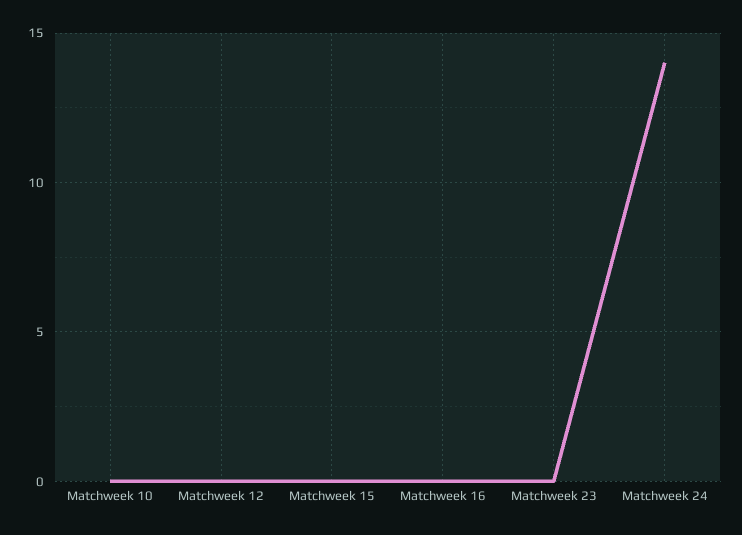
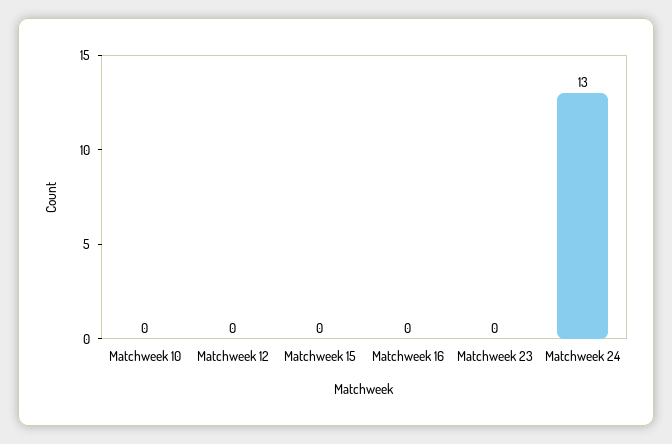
  {
    "Matchweek 10": 0,
    "Matchweek 12": 0,
    "Matchweek 15": 0,
    "Matchweek 16": 0,
    "Matchweek 23": 0,
-   "Matchweek 24": 14
+   "Matchweek 24": 13
  }

